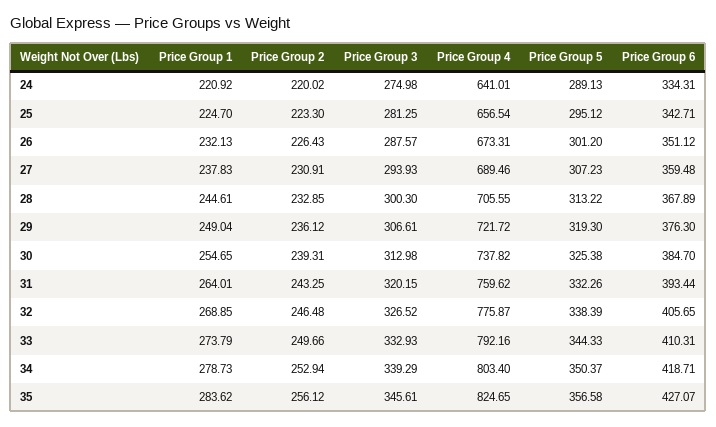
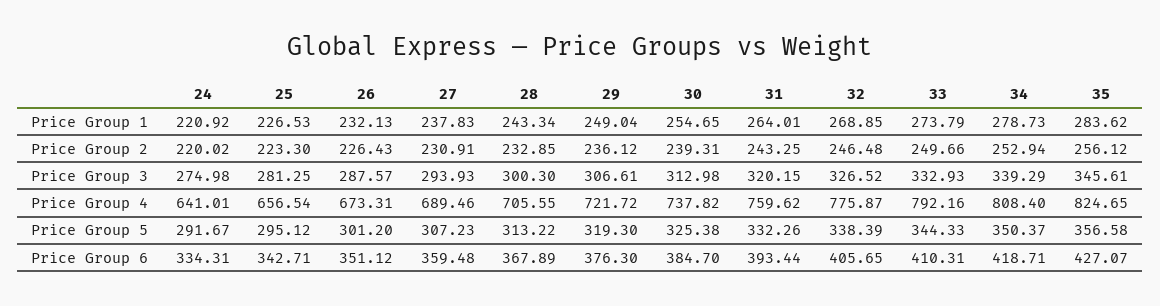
  {
    "Price Group 1": {
      "24": 220.92,
-     "25": 224.7,
+     "25": 226.53,
      "26": 232.13,
      "27": 237.83,
-     "28": 244.61,
+     "28": 243.34,
      "29": 249.04,
      "30": 254.65,
      "31": 264.01,
      "32": 268.85,
      "33": 273.79,
      "34": 278.73,
      "35": 283.62
    },
    "Price Group 2": {
      "24": 220.02,
      "25": 223.3,
      "26": 226.43,
      "27": 230.91,
      "28": 232.85,
      "29": 236.12,
      "30": 239.31,
      "31": 243.25,
      "32": 246.48,
      "33": 249.66,
      "34": 252.94,
      "35": 256.12
    },
    "Price Group 3": {
      "24": 274.98,
      "25": 281.25,
      "26": 287.57,
      "27": 293.93,
      "28": 300.3,
      "29": 306.61,
      "30": 312.98,
      "31": 320.15,
      "32": 326.52,
      "33": 332.93,
      "34": 339.29,
      "35": 345.61
    },
    "Price Group 4": {
      "24": 641.01,
      "25": 656.54,
      "26": 673.31,
      "27": 689.46,
      "28": 705.55,
      "29": 721.72,
      "30": 737.82,
      "31": 759.62,
      "32": 775.87,
      "33": 792.16,
-     "34": 803.4,
+     "34": 808.4,
      "35": 824.65
    },
    "Price Group 5": {
-     "24": 289.13,
+     "24": 291.67,
      "25": 295.12,
      "26": 301.2,
      "27": 307.23,
      "28": 313.22,
      "29": 319.3,
      "30": 325.38,
      "31": 332.26,
      "32": 338.39,
      "33": 344.33,
      "34": 350.37,
      "35": 356.58
    },
    "Price Group 6": {
      "24": 334.31,
      "25": 342.71,
      "26": 351.12,
      "27": 359.48,
      "28": 367.89,
      "29": 376.3,
      "30": 384.7,
      "31": 393.44,
      "32": 405.65,
      "33": 410.31,
      "34": 418.71,
      "35": 427.07
    }
  }

